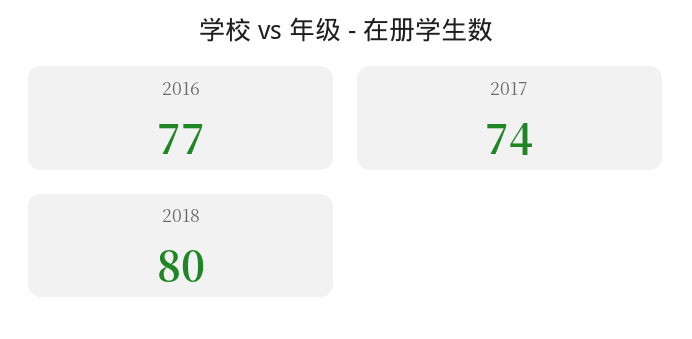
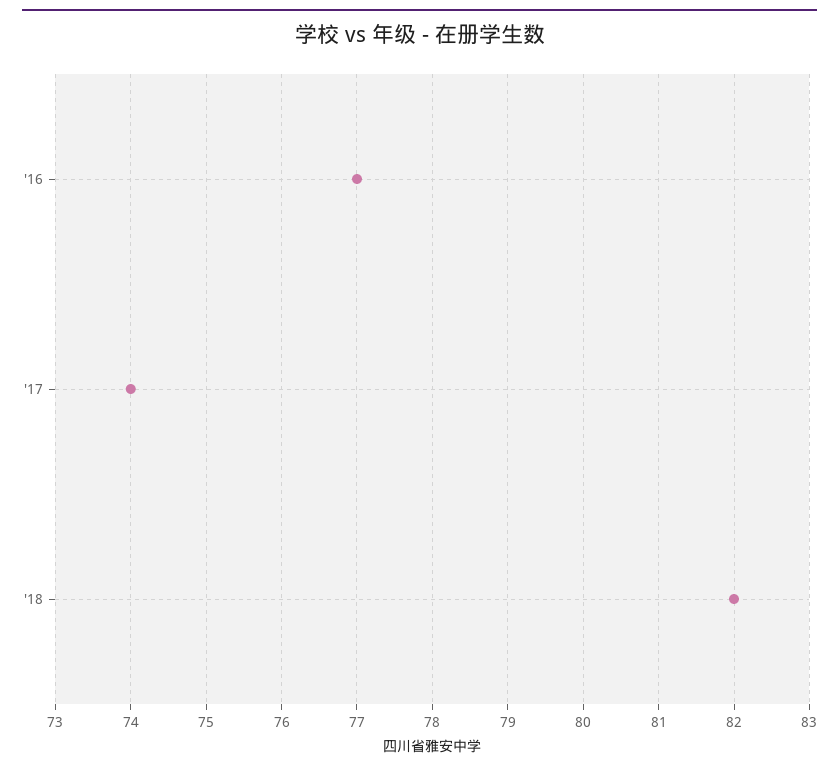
  {
    "2016": 77,
    "2017": 74,
-   "2018": 80
+   "2018": 82
  }

